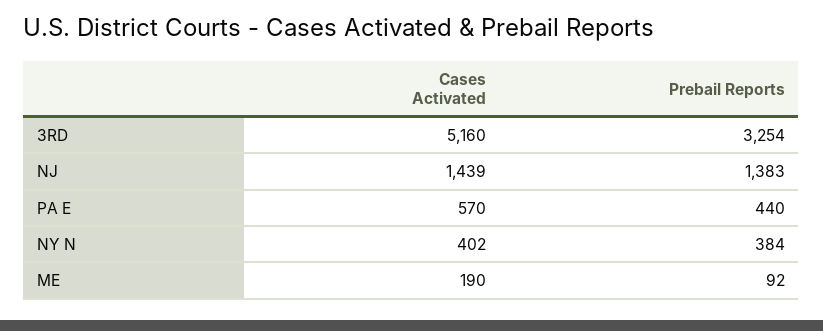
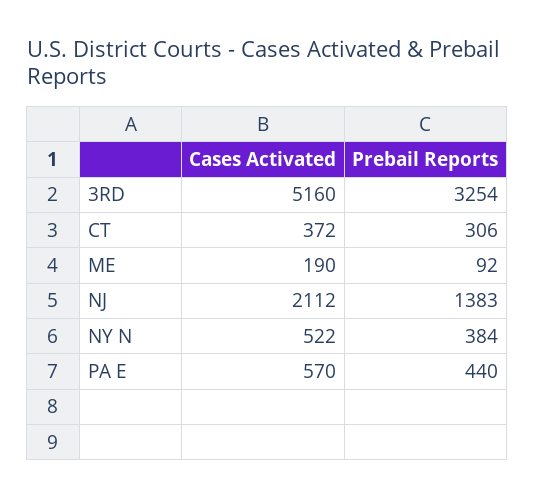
  {
    "Cases Activated": {
      "3RD": 5160,
-     "NJ": 1439,
+     "NJ": 2112,
      "PA E": 570,
-     "NY N": 402,
+     "NY N": 522,
-     "ME": 190
+     "ME": 190,
+     "CT": 372
    },
    "Prebail Reports": {
      "3RD": 3254,
      "NJ": 1383,
      "PA E": 440,
      "NY N": 384,
-     "ME": 92
+     "ME": 92,
+     "CT": 306
    }
  }

